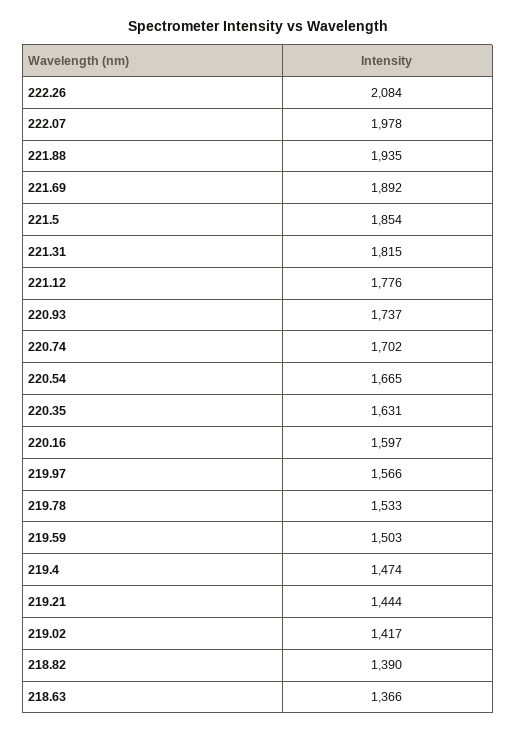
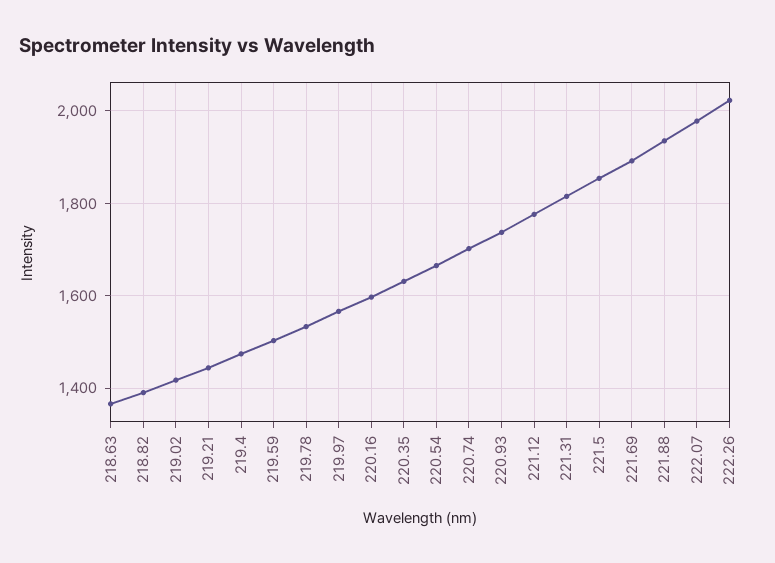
  {
-   "222.26": 2084,
+   "222.26": 2020,
    "222.07": 1978,
    "221.88": 1935,
    "221.69": 1892,
    "221.5": 1854,
    "221.31": 1815,
    "221.12": 1776,
    "220.93": 1737,
    "220.74": 1702,
    "220.54": 1665,
    "220.35": 1631,
    "220.16": 1597,
    "219.97": 1566,
    "219.78": 1533,
    "219.59": 1503,
    "219.4": 1474,
    "219.21": 1444,
    "219.02": 1417,
    "218.82": 1390,
    "218.63": 1366
  }

